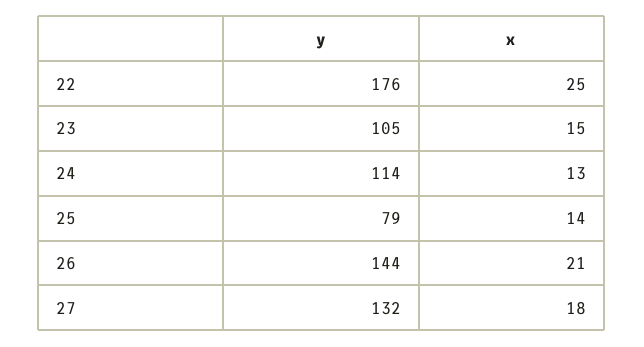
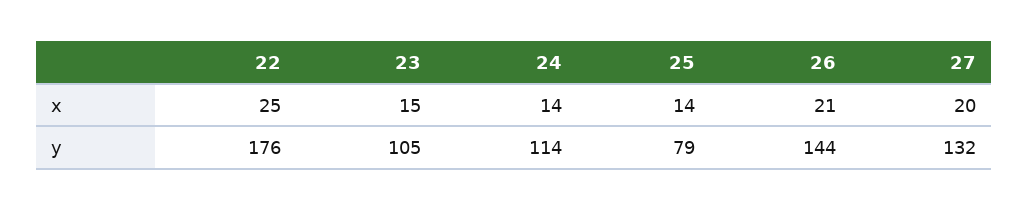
  {
    "y": {
      "22": 176,
      "23": 105,
      "24": 114,
      "25": 79,
      "26": 144,
      "27": 132
    },
    "x": {
      "22": 25,
      "23": 15,
-     "24": 13,
+     "24": 14,
      "25": 14,
      "26": 21,
-     "27": 18
+     "27": 20
    }
  }

